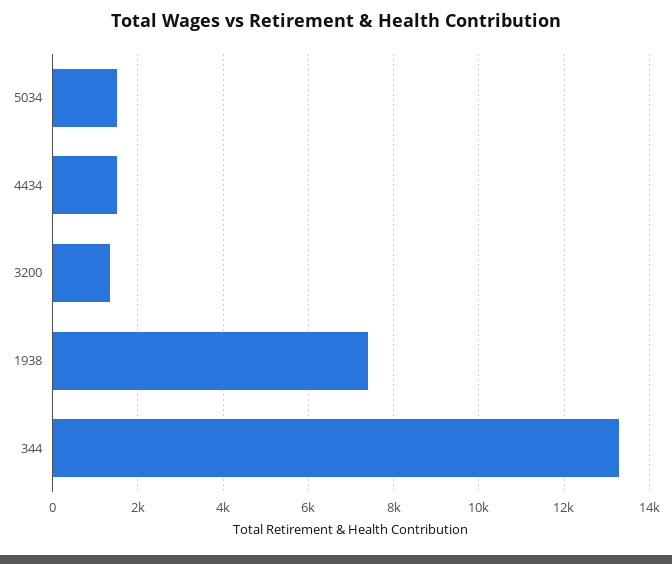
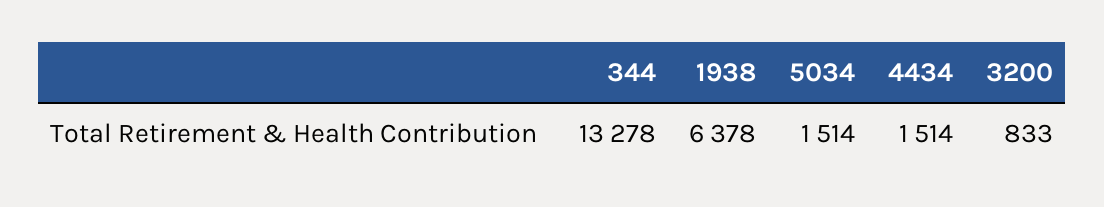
  {
    "5034": 1514,
    "4434": 1514,
-   "3200": 1400,
+   "3200": 833,
-   "1938": 7400,
+   "1938": 6378,
    "344": 13278
  }

